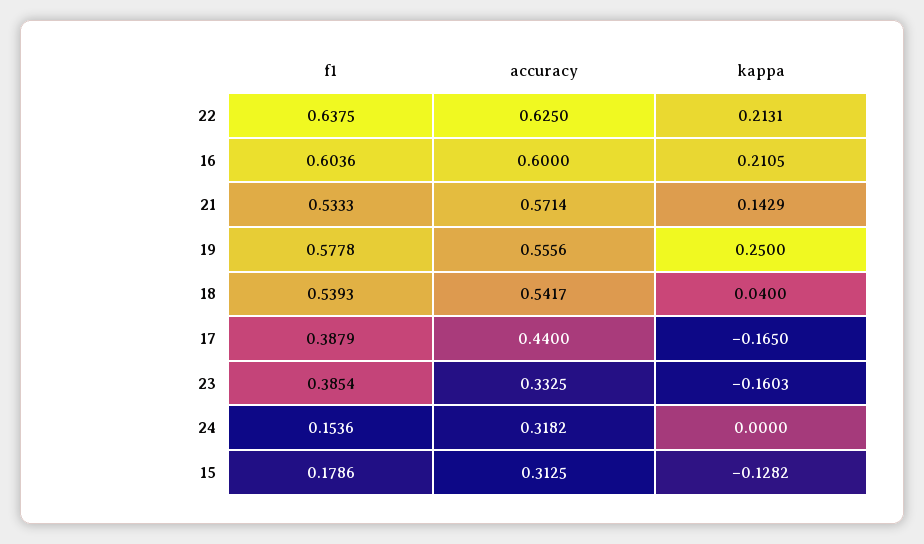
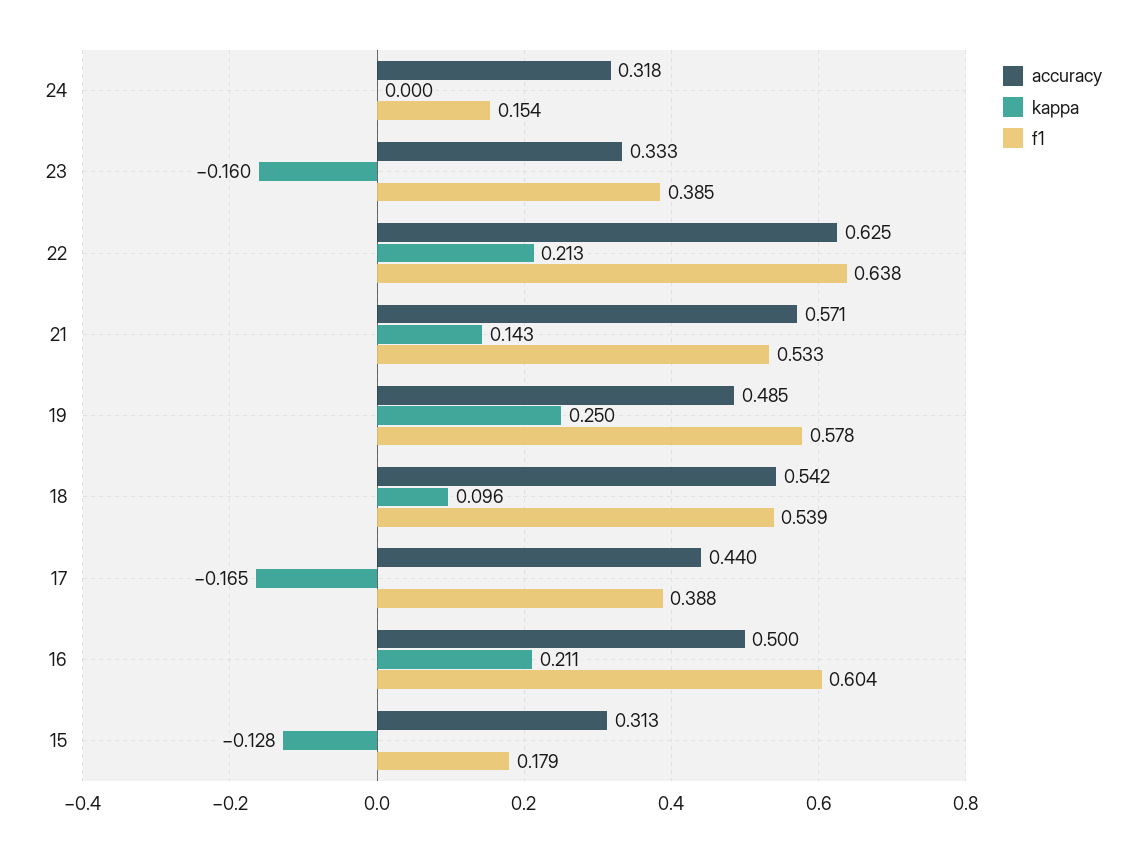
  {
    "f1": {
      "22": 0.6375,
      "16": 0.6036,
      "21": 0.5333,
      "19": 0.5778,
      "18": 0.5393,
      "17": 0.3879,
      "23": 0.3854,
      "24": 0.1536,
      "15": 0.1786
    },
    "accuracy": {
      "22": 0.625,
-     "16": 0.6,
+     "16": 0.5,
      "21": 0.5714,
-     "19": 0.5556,
+     "19": 0.485,
      "18": 0.5417,
      "17": 0.44,
      "23": 0.3325,
      "24": 0.3182,
      "15": 0.3125
    },
    "kappa": {
      "22": 0.2131,
      "16": 0.2105,
      "21": 0.1429,
      "19": 0.25,
-     "18": 0.04,
+     "18": 0.096,
      "17": -0.165,
      "23": -0.1603,
      "24": 0,
      "15": -0.1282
    }
  }

